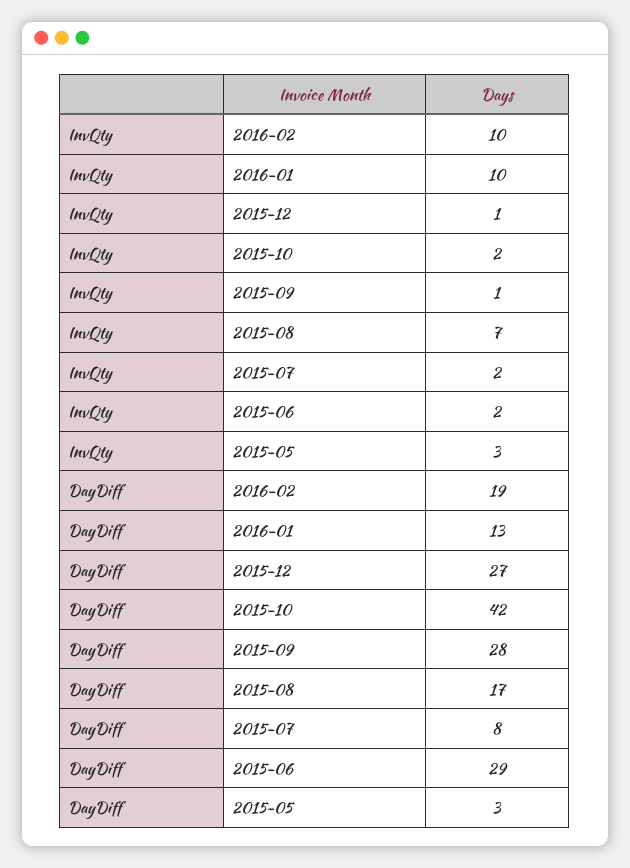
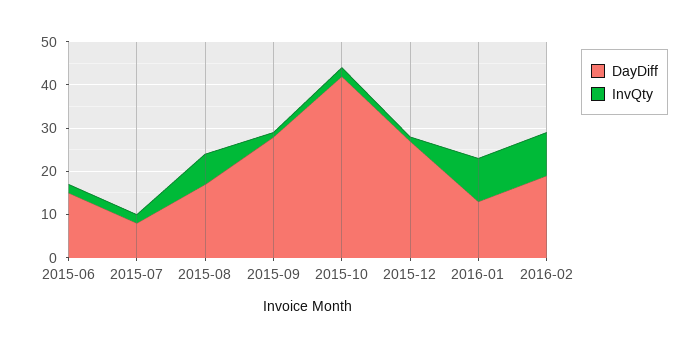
  {
    "InvQty": {
      "2016-02": 10,
      "2016-01": 10,
      "2015-12": 1,
      "2015-10": 2,
      "2015-09": 1,
      "2015-08": 7,
      "2015-07": 2,
-     "2015-06": 2,
+     "2015-06": 2
-     "2015-05": 3
    },
    "DayDiff": {
      "2016-02": 19,
      "2016-01": 13,
      "2015-12": 27,
      "2015-10": 42,
      "2015-09": 28,
      "2015-08": 17,
      "2015-07": 8,
-     "2015-06": 29,
+     "2015-06": 15
-     "2015-05": 3
    }
  }

